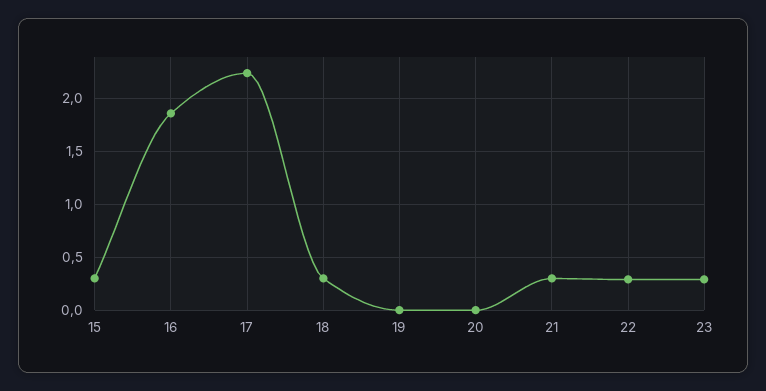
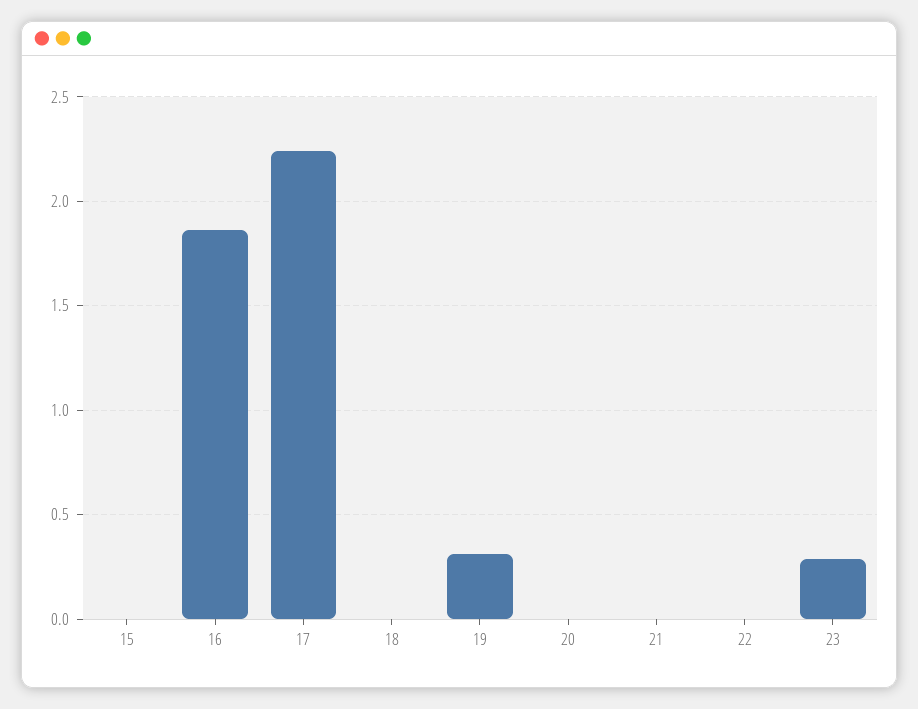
  {
-   "15": 0.3,
+   "15": 0,
    "16": 1.85,
    "17": 2.25,
-   "18": 0.3,
+   "18": 0,
-   "19": 0,
+   "19": 0.3,
    "20": 0,
-   "21": 0.3,
+   "21": 0,
-   "22": 0.3,
+   "22": 0,
    "23": 0.3
  }

